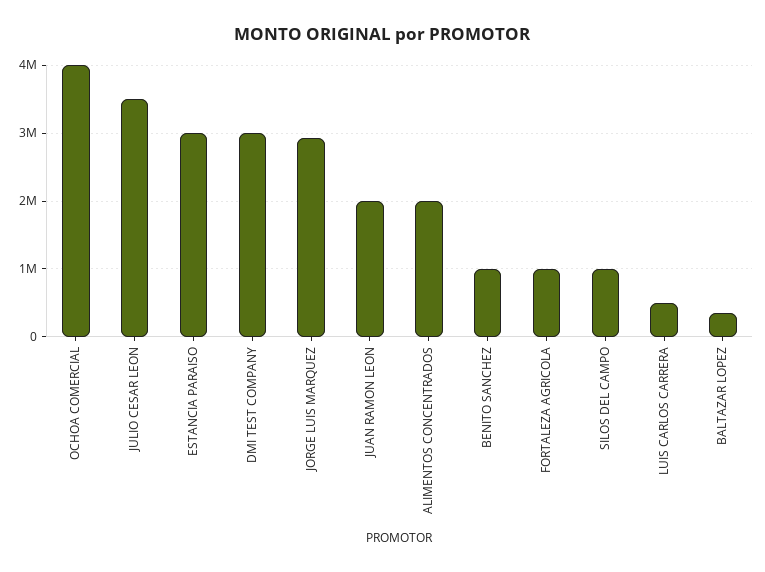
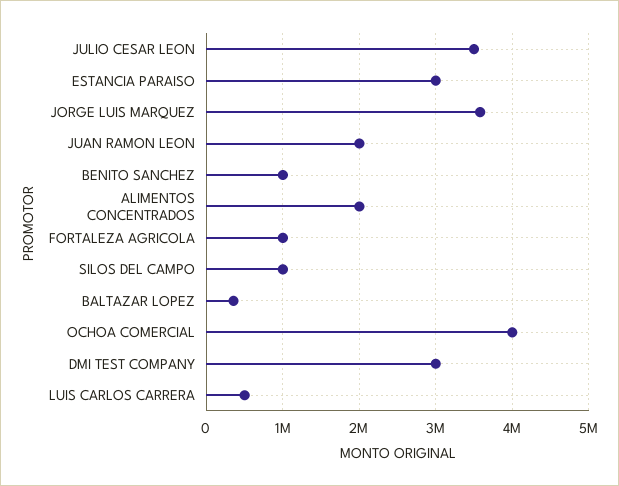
  {
    "OCHOA COMERCIAL": 4000000,
    "JULIO CESAR LEON": 3500000,
    "ESTANCIA PARAISO": 3000000,
    "DMI TEST COMPANY": 3000000,
-   "JORGE LUIS MARQUEZ": 2900000,
+   "JORGE LUIS MARQUEZ": 3600000,
    "JUAN RAMON LEON": 2000000,
    "ALIMENTOS CONCENTRADOS": 2000000,
    "BENITO SANCHEZ": 1000000,
    "FORTALEZA AGRICOLA": 1000000,
    "SILOS DEL CAMPO": 1000000,
    "LUIS CARLOS CARRERA": 500000,
    "BALTAZAR LOPEZ": 400000
  }

